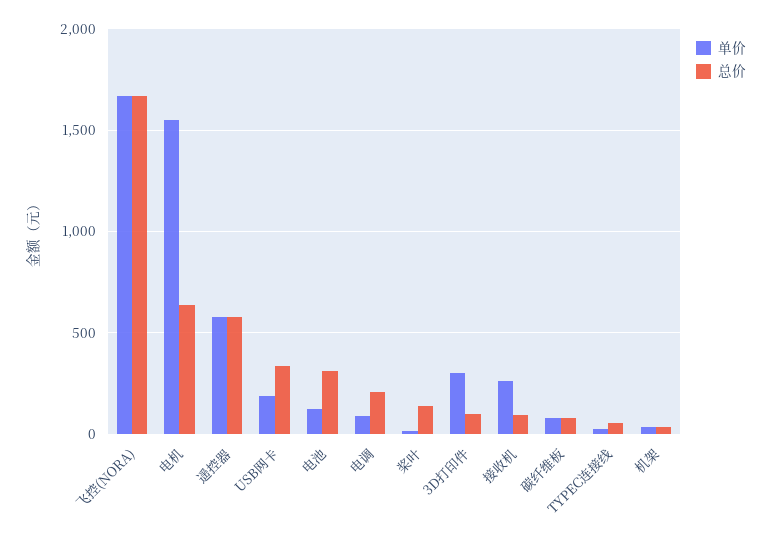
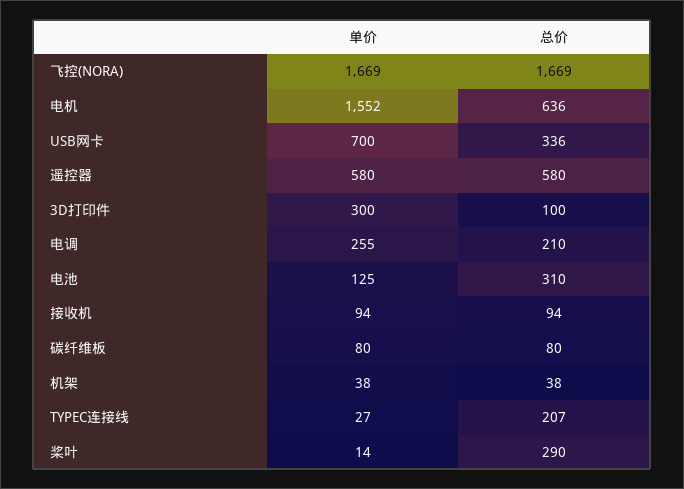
  {
    "单价": {
      "飞控(NORA)": 1669,
      "电机": 1552,
      "遥控器": 580,
-     "USB网卡": 200,
+     "USB网卡": 700,
      "电池": 125,
-     "电调": 100,
+     "电调": 255,
      "桨叶": 14,
      "3D打印件": 300,
-     "接收机": 250,
+     "接收机": 94,
      "碳纤维板": 80,
      "TYPEC连接线": 27,
      "机架": 38
    },
    "总价": {
      "飞控(NORA)": 1669,
      "电机": 636,
      "遥控器": 580,
      "USB网卡": 336,
      "电池": 310,
      "电调": 210,
-     "桨叶": 150,
+     "桨叶": 290,
      "3D打印件": 100,
      "接收机": 94,
      "碳纤维板": 80,
-     "TYPEC连接线": 50,
+     "TYPEC连接线": 207,
      "机架": 38
    }
  }

